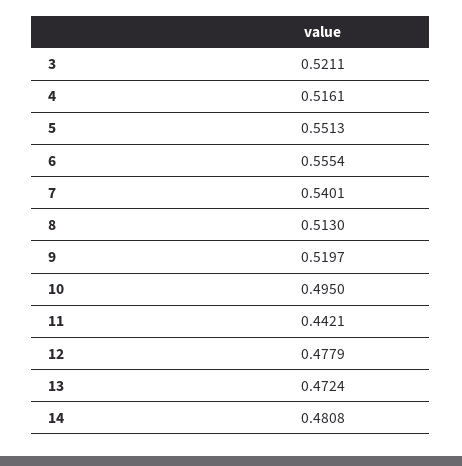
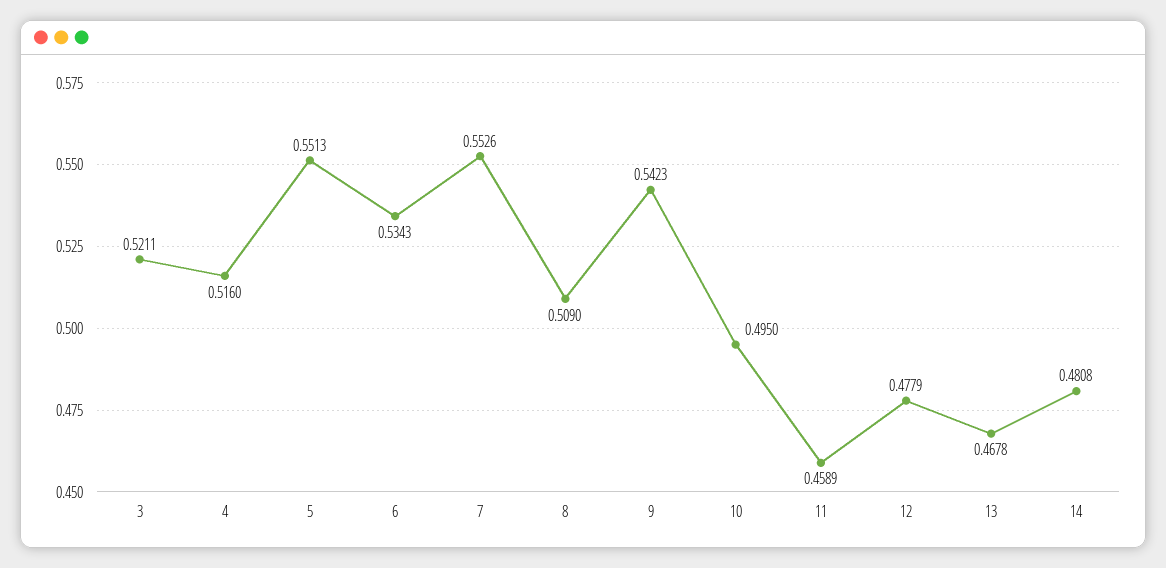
  {
    "3": 0.5211,
-   "4": 0.5161,
+   "4": 0.516,
    "5": 0.5513,
-   "6": 0.5554,
+   "6": 0.5343,
-   "7": 0.5401,
+   "7": 0.5526,
-   "8": 0.513,
+   "8": 0.509,
-   "9": 0.5197,
+   "9": 0.5423,
    "10": 0.495,
-   "11": 0.4421,
+   "11": 0.4589,
    "12": 0.4779,
-   "13": 0.4724,
+   "13": 0.4678,
    "14": 0.4808
  }

